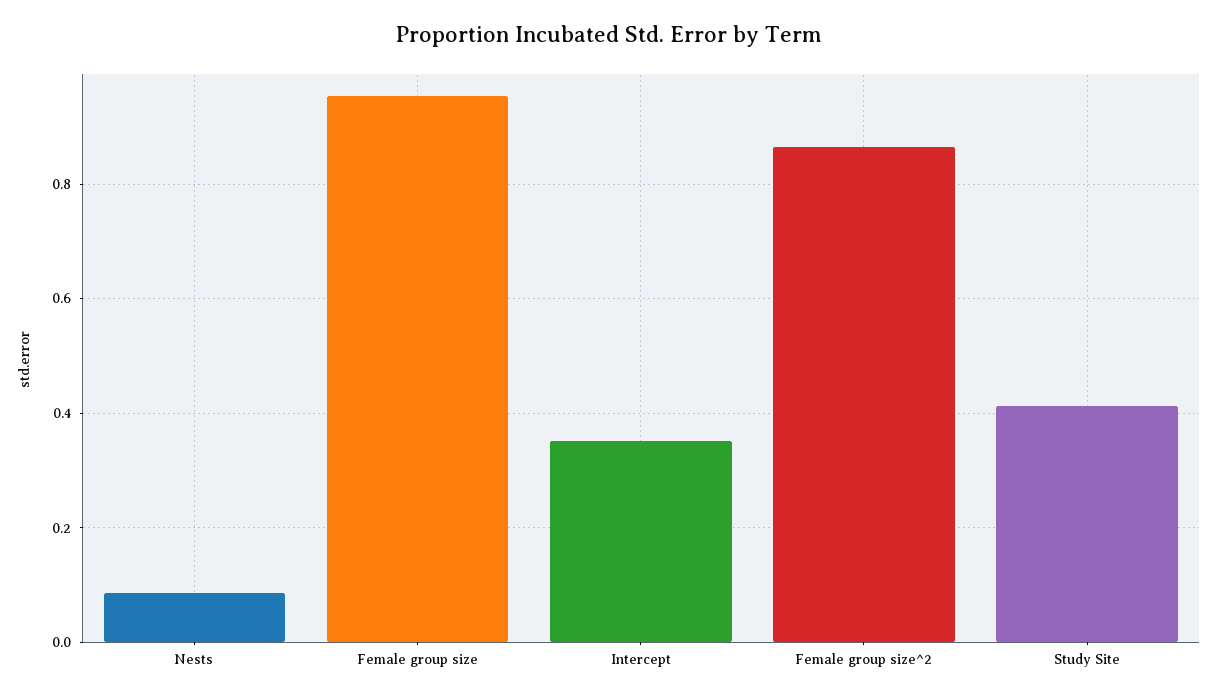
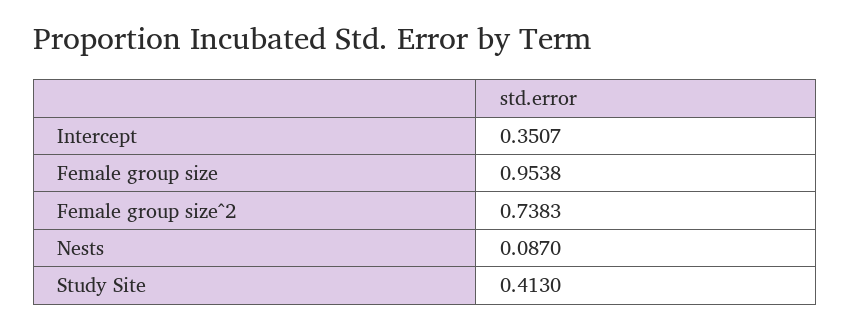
  {
    "Nests": 0.087,
    "Female group size": 0.9538,
    "Intercept": 0.3507,
-   "Female group size^2": 0.86,
+   "Female group size^2": 0.7383,
    "Study Site": 0.413
  }

